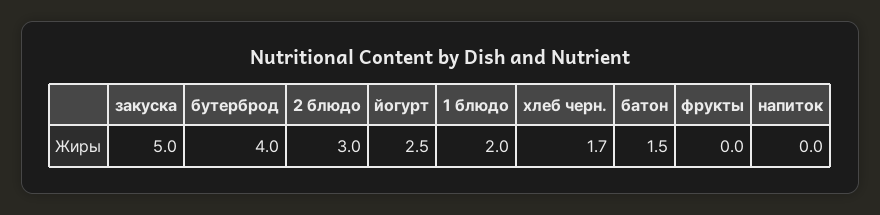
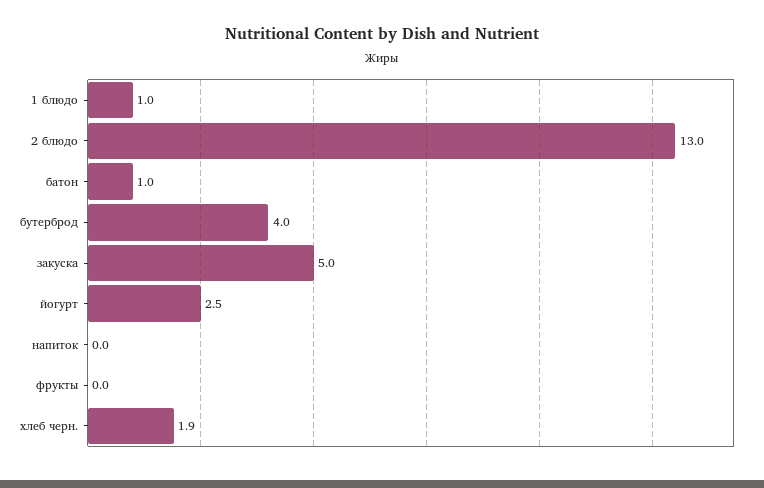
  {
    "закуска": 5,
    "бутерброд": 4,
-   "2 блюдо": 3,
+   "2 блюдо": 13,
    "йогурт": 2.5,
-   "1 блюдо": 2,
+   "1 блюдо": 1,
-   "хлеб черн.": 1.7,
+   "хлеб черн.": 1.9,
-   "батон": 1.5,
+   "батон": 1,
    "фрукты": 0,
    "напиток": 0
  }

